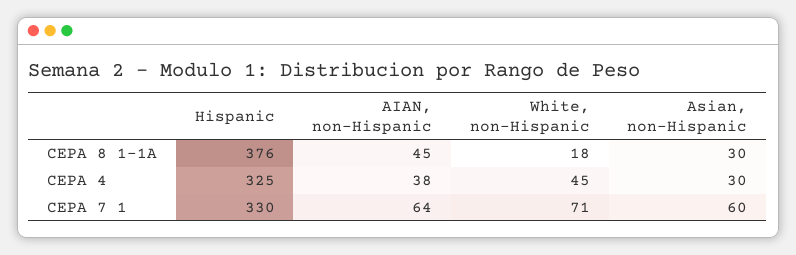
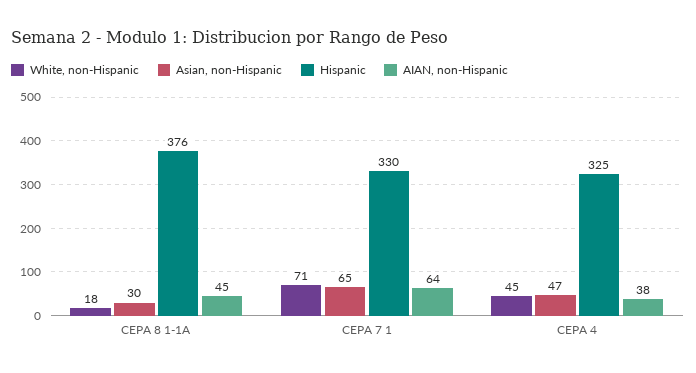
  {
    "Hispanic": {
      "CEPA 8 1-1A": 376,
      "CEPA 4": 325,
      "CEPA 7 1": 330
    },
    "AIAN, non-Hispanic": {
      "CEPA 8 1-1A": 45,
      "CEPA 4": 38,
      "CEPA 7 1": 64
    },
    "White, non-Hispanic": {
      "CEPA 8 1-1A": 18,
      "CEPA 4": 45,
      "CEPA 7 1": 71
    },
    "Asian, non-Hispanic": {
      "CEPA 8 1-1A": 30,
-     "CEPA 4": 30,
+     "CEPA 4": 47,
-     "CEPA 7 1": 60
+     "CEPA 7 1": 65
    }
  }

